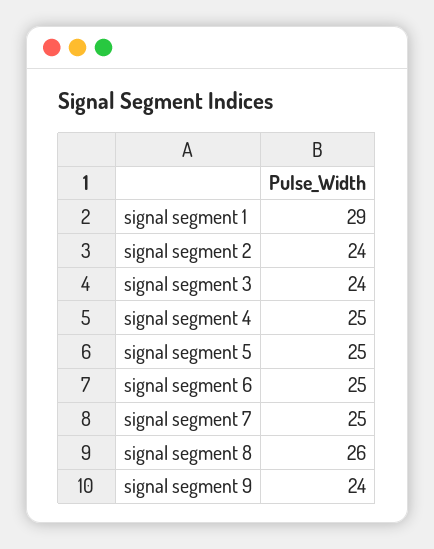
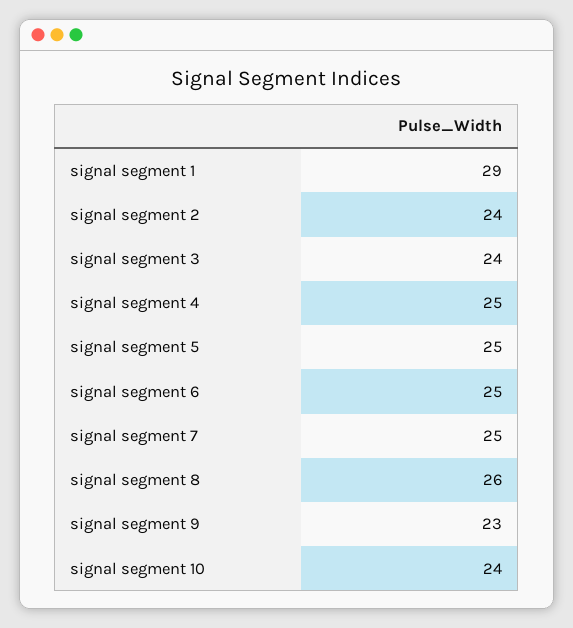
  {
    "signal segment 1": 29,
    "signal segment 2": 24,
    "signal segment 3": 24,
    "signal segment 4": 25,
    "signal segment 5": 25,
    "signal segment 6": 25,
    "signal segment 7": 25,
    "signal segment 8": 26,
-   "signal segment 9": 24
+   "signal segment 9": 23,
+   "signal segment 10": 24
  }

